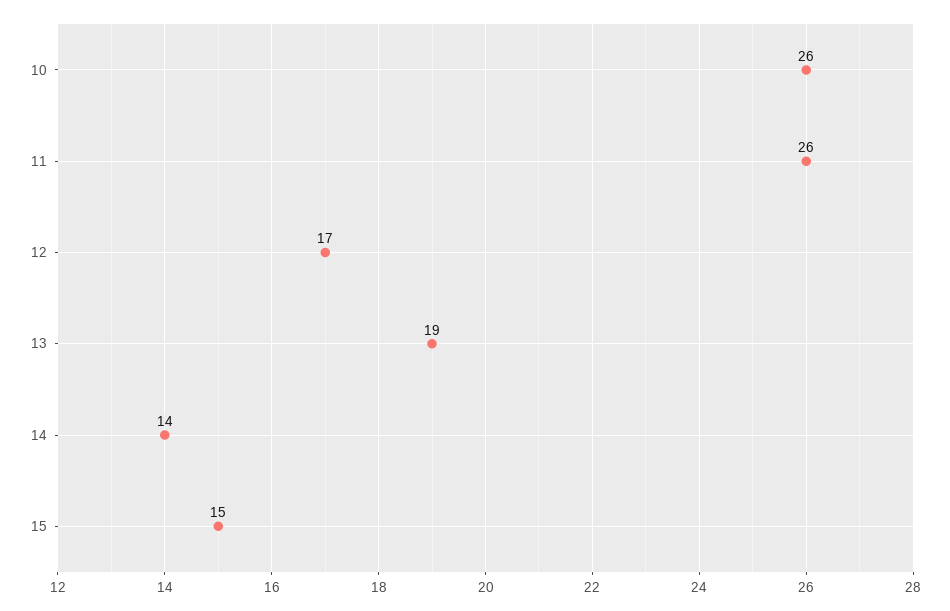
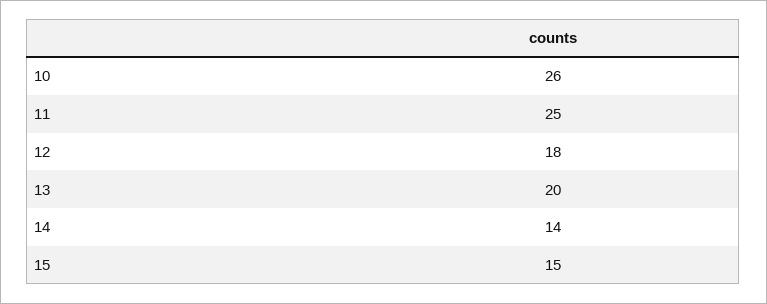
  {
    "10": 26,
-   "11": 26,
+   "11": 25,
-   "12": 17,
+   "12": 18,
-   "13": 19,
+   "13": 20,
    "14": 14,
    "15": 15
  }

